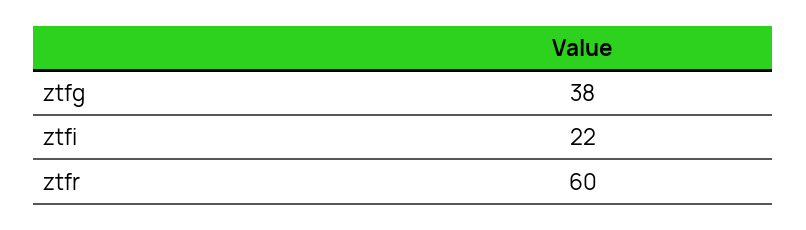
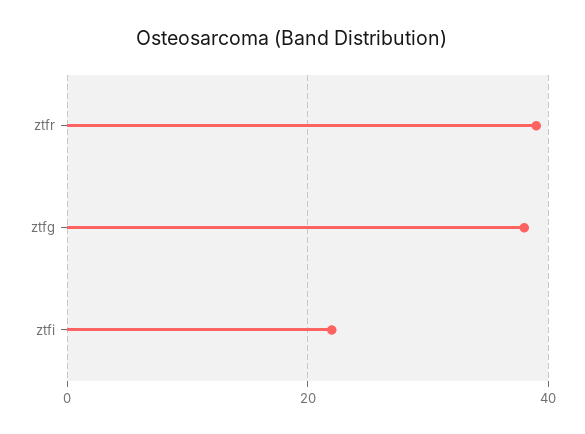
  {
    "ztfg": 38,
    "ztfi": 22,
-   "ztfr": 60
+   "ztfr": 40
  }

